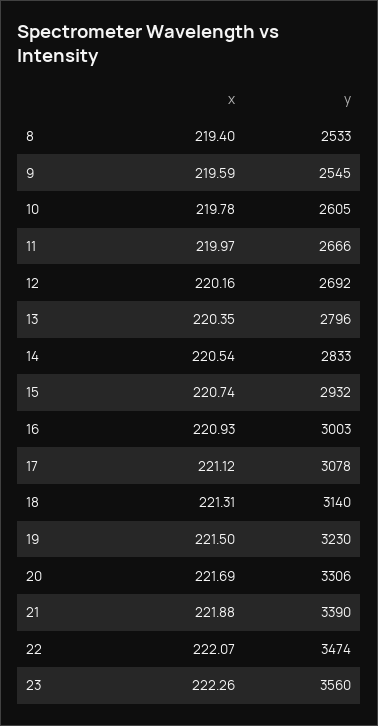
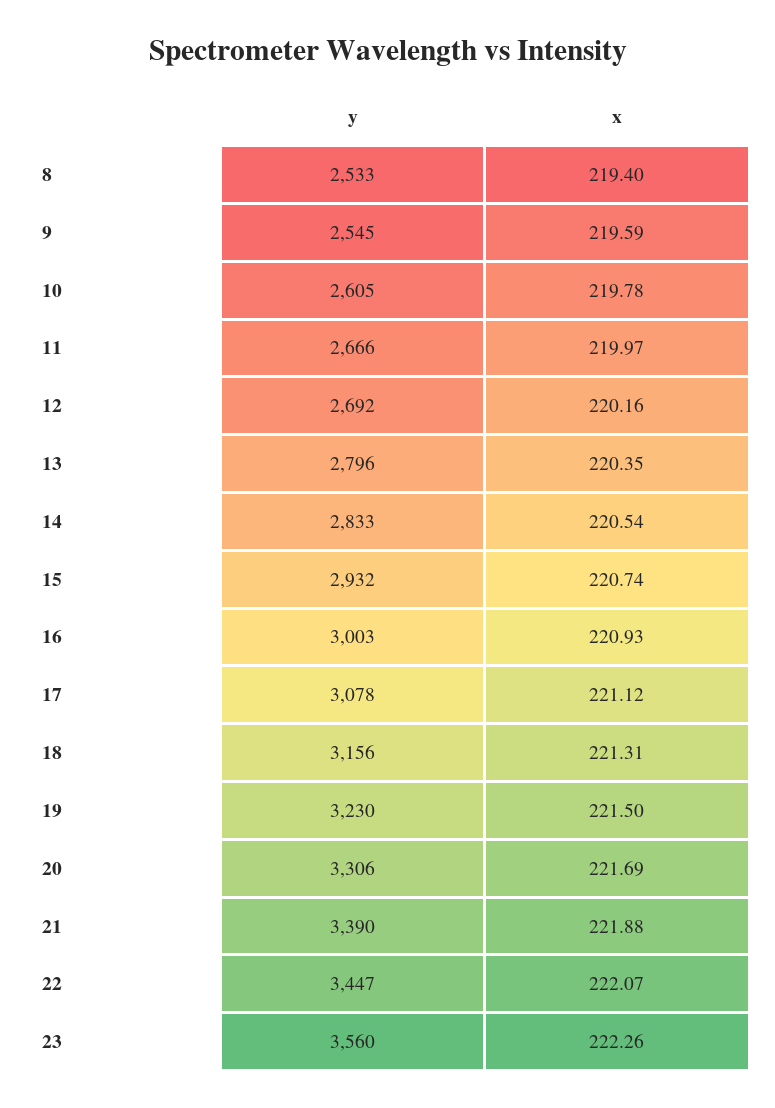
  {
    "x": {
      "8": 219.4,
      "9": 219.59,
      "10": 219.78,
      "11": 219.97,
      "12": 220.16,
      "13": 220.35,
      "14": 220.54,
      "15": 220.74,
      "16": 220.93,
      "17": 221.12,
      "18": 221.31,
      "19": 221.5,
      "20": 221.69,
      "21": 221.88,
      "22": 222.07,
      "23": 222.26
    },
    "y": {
      "8": 2533,
      "9": 2545,
      "10": 2605,
      "11": 2666,
      "12": 2692,
      "13": 2796,
      "14": 2833,
      "15": 2932,
      "16": 3003,
      "17": 3078,
-     "18": 3140,
+     "18": 3156,
      "19": 3230,
      "20": 3306,
      "21": 3390,
-     "22": 3474,
+     "22": 3447,
      "23": 3560
    }
  }

